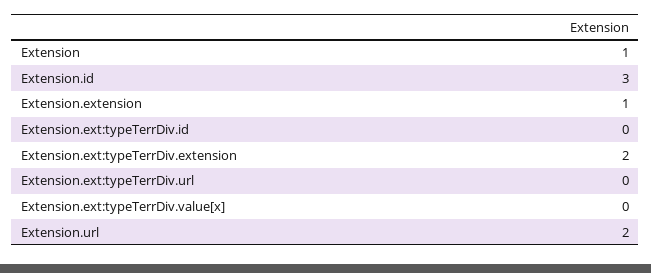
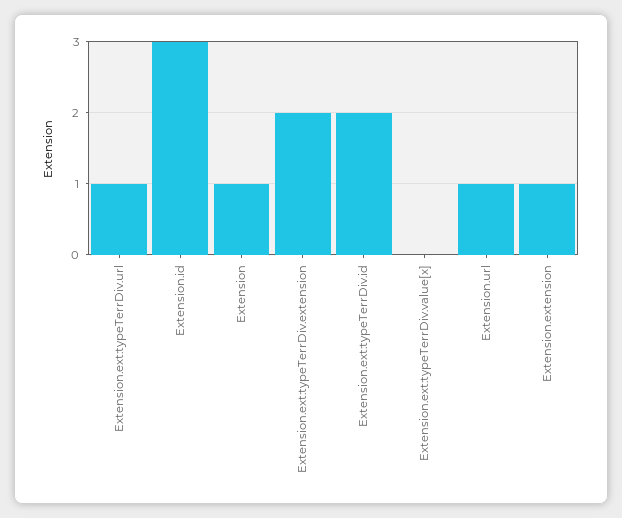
  {
    "Extension": 1,
    "Extension.id": 3,
    "Extension.extension": 1,
-   "Extension.ext:typeTerrDiv.id": 0,
+   "Extension.ext:typeTerrDiv.id": 2,
    "Extension.ext:typeTerrDiv.extension": 2,
-   "Extension.ext:typeTerrDiv.url": 0,
+   "Extension.ext:typeTerrDiv.url": 1,
    "Extension.ext:typeTerrDiv.value[x]": 0,
-   "Extension.url": 2
+   "Extension.url": 1
  }

